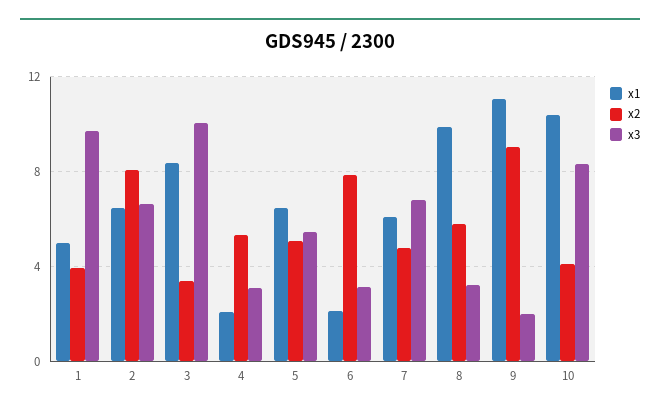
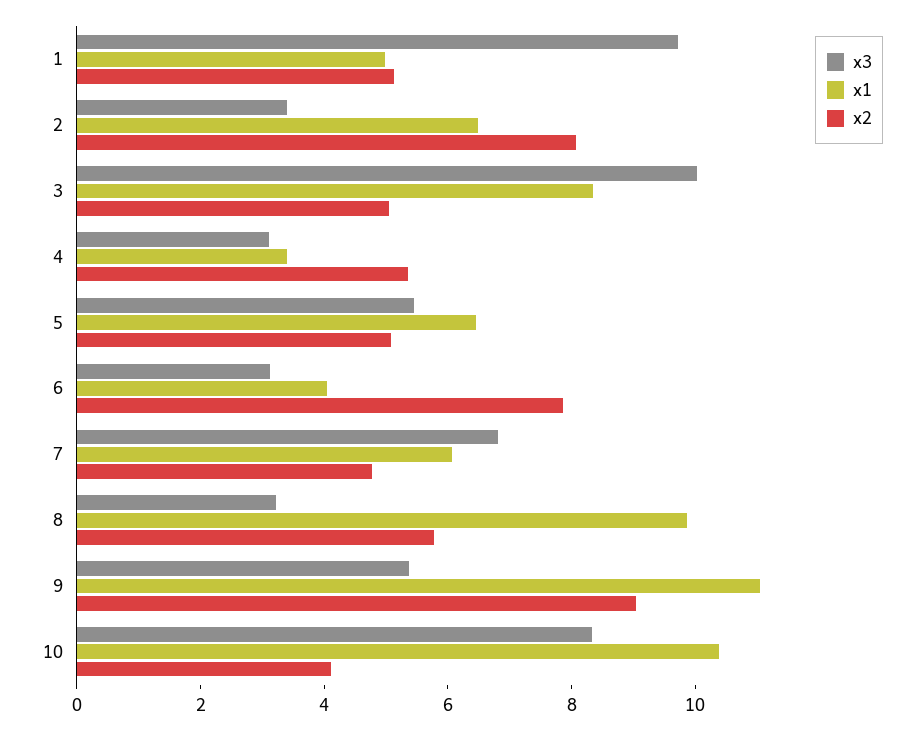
  {
    "x1": {
      "1": 5,
      "2": 6.5,
      "3": 8.5,
-     "4": 2,
+     "4": 3.5,
      "5": 6.5,
-     "6": 2,
+     "6": 4,
      "7": 6,
      "8": 10,
      "9": 11,
      "10": 10.5
    },
    "x2": {
-     "1": 4,
+     "1": 5,
      "2": 8,
-     "3": 3.5,
+     "3": 5,
      "4": 5.5,
      "5": 5,
      "6": 8,
      "7": 5,
      "8": 6,
      "9": 9,
      "10": 4
    },
    "x3": {
      "1": 9.5,
-     "2": 6.5,
+     "2": 3.5,
      "3": 10,
      "4": 3,
      "5": 5.5,
      "6": 3,
      "7": 7,
      "8": 3,
-     "9": 2,
+     "9": 5.5,
      "10": 8.5
    }
  }

